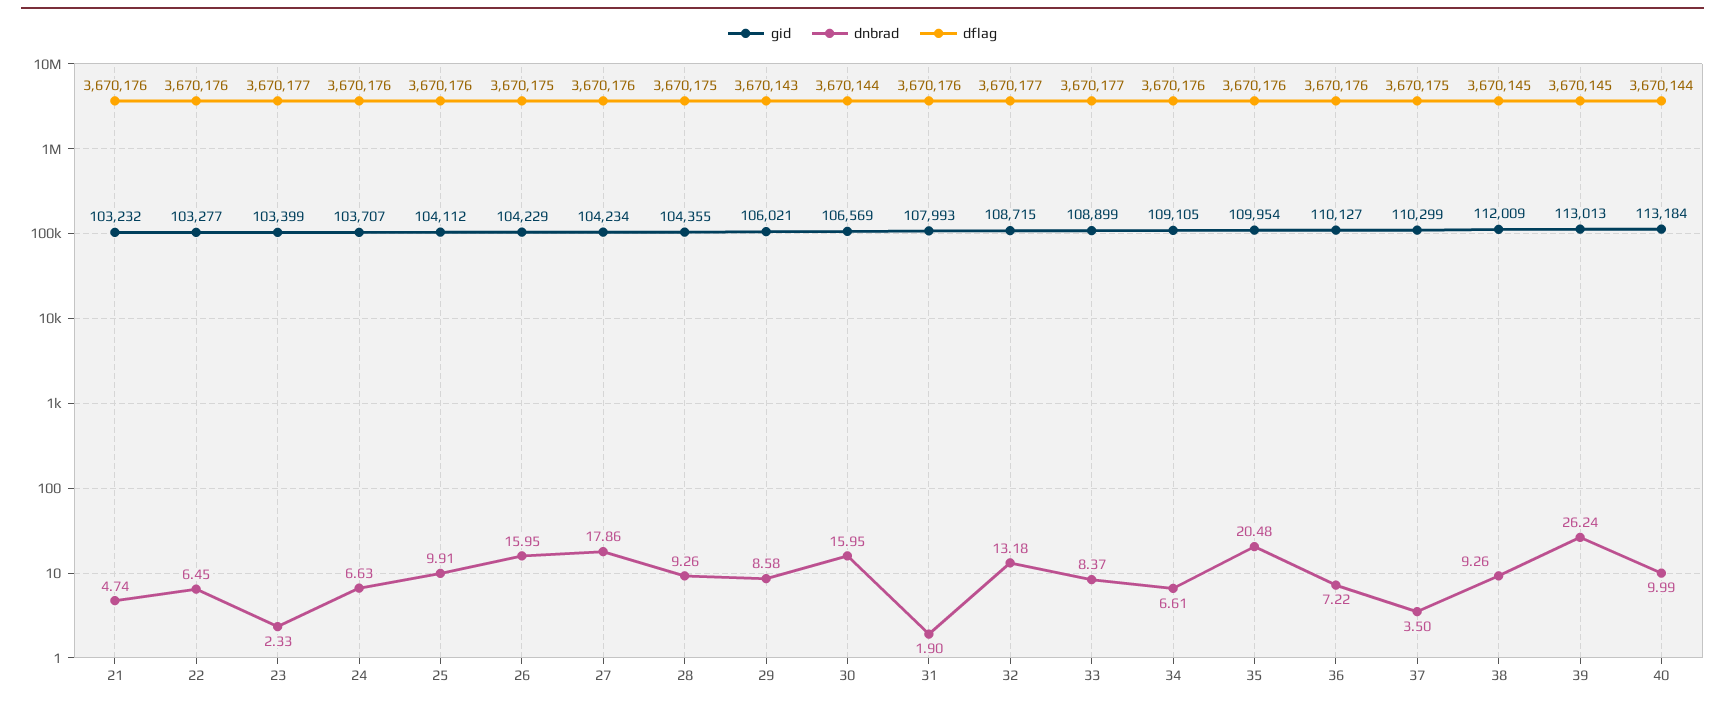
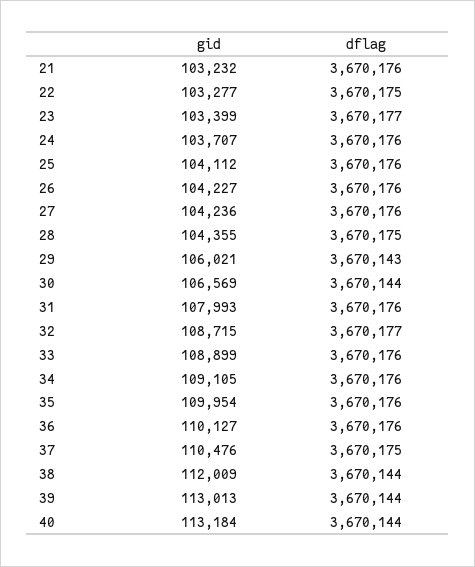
  {
    "gid": {
      "21": 103232,
      "22": 103277,
      "23": 103399,
      "24": 103707,
      "25": 104112,
-     "26": 104229,
+     "26": 104227,
-     "27": 104234,
+     "27": 104236,
      "28": 104355,
      "29": 106021,
      "30": 106569,
      "31": 107993,
      "32": 108715,
      "33": 108899,
      "34": 109105,
      "35": 109954,
      "36": 110127,
-     "37": 110299,
+     "37": 110476,
      "38": 112009,
      "39": 113013,
      "40": 113184
    },
-   "dnbrad": {
-     "21": 4.74,
-     "22": 6.45,
-     "23": 2.33,
-     "24": 6.63,
-     "25": 9.91,
-     "26": 15.95,
-     "27": 17.86,
-     "28": 9.26,
-     "29": 8.58,
-     "30": 15.95,
-     "31": 1.9,
-     "32": 13.18,
-     "33": 8.37,
-     "34": 6.61,
-     "35": 20.48,
-     "36": 7.22,
-     "37": 3.5,
-     "38": 9.26,
-     "39": 26.24,
-     "40": 9.99
-   },
    "dflag": {
      "21": 3670176,
-     "22": 3670176,
+     "22": 3670175,
      "23": 3670177,
      "24": 3670176,
      "25": 3670176,
-     "26": 3670175,
+     "26": 3670176,
      "27": 3670176,
      "28": 3670175,
      "29": 3670143,
      "30": 3670144,
      "31": 3670176,
      "32": 3670177,
-     "33": 3670177,
+     "33": 3670176,
      "34": 3670176,
      "35": 3670176,
      "36": 3670176,
      "37": 3670175,
-     "38": 3670145,
+     "38": 3670144,
-     "39": 3670145,
+     "39": 3670144,
      "40": 3670144
    }
  }

